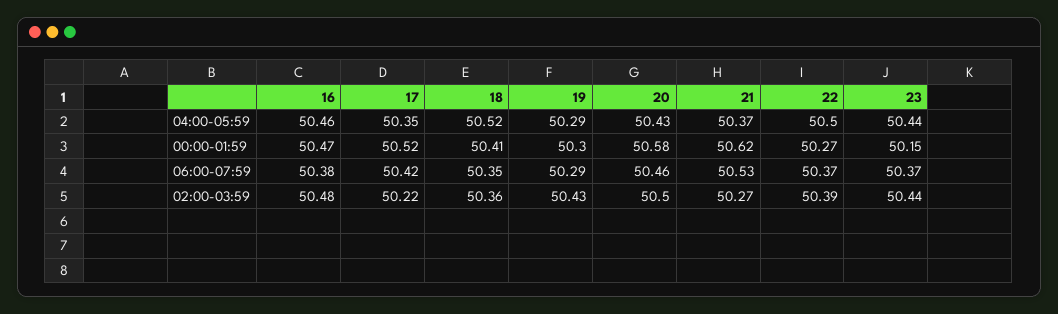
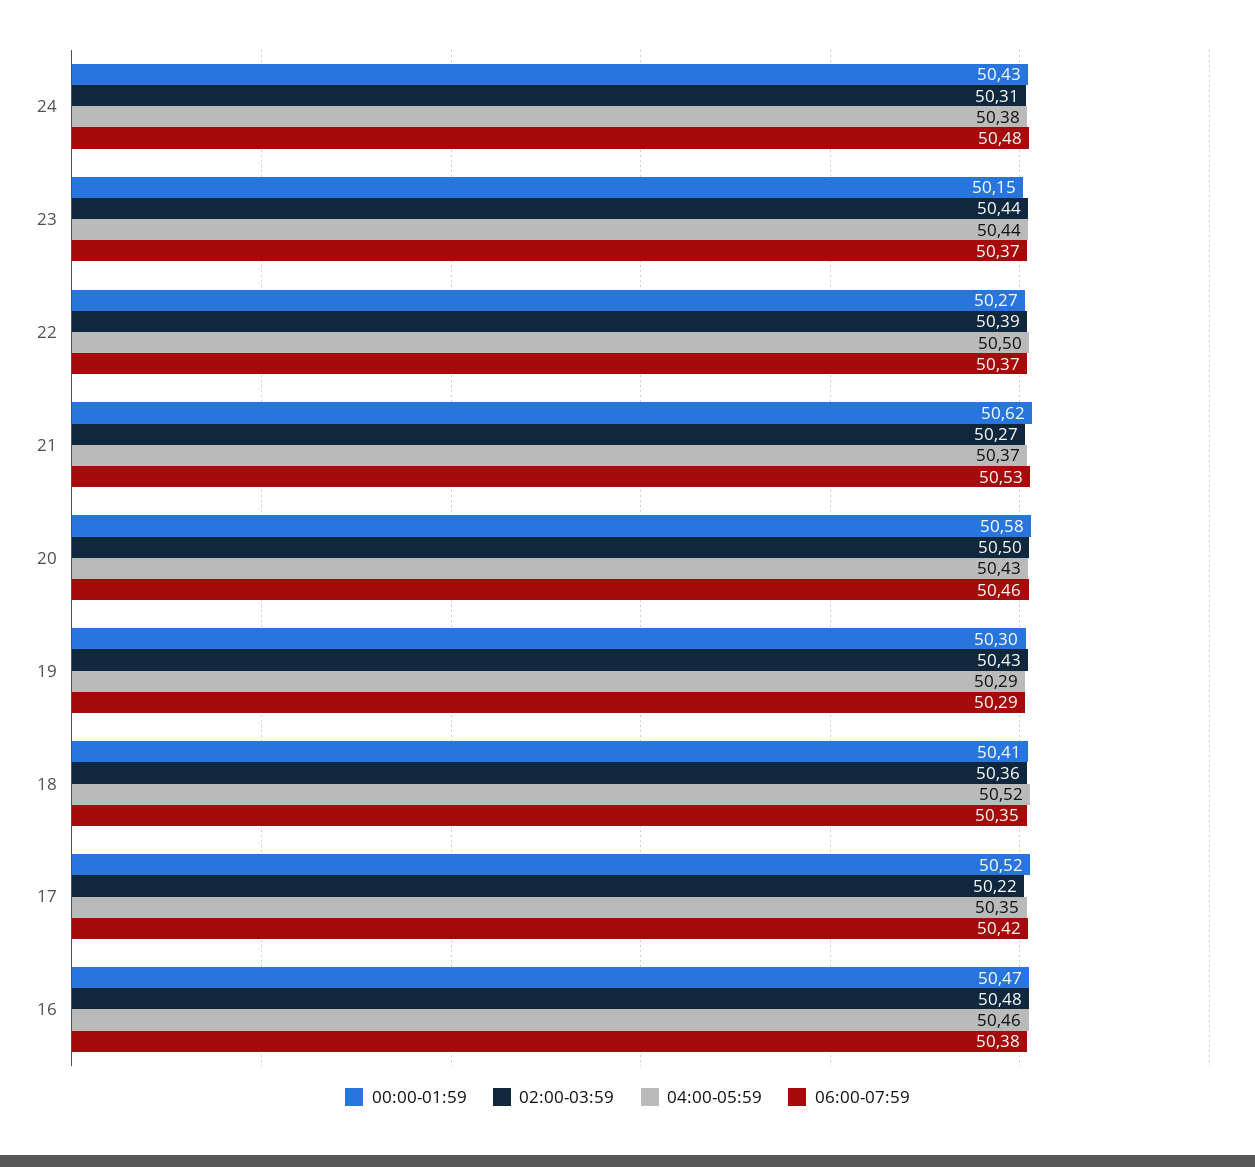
  {
    "04:00-05:59": {
      "16": 50.46,
      "17": 50.35,
      "18": 50.52,
      "19": 50.29,
      "20": 50.43,
      "21": 50.37,
      "22": 50.5,
-     "23": 50.44
+     "23": 50.44,
+     "24": 50.38
    },
    "00:00-01:59": {
      "16": 50.47,
      "17": 50.52,
      "18": 50.41,
      "19": 50.3,
      "20": 50.58,
      "21": 50.62,
      "22": 50.27,
-     "23": 50.15
+     "23": 50.15,
+     "24": 50.43
    },
    "06:00-07:59": {
      "16": 50.38,
      "17": 50.42,
      "18": 50.35,
      "19": 50.29,
      "20": 50.46,
      "21": 50.53,
      "22": 50.37,
-     "23": 50.37
+     "23": 50.37,
+     "24": 50.48
    },
    "02:00-03:59": {
      "16": 50.48,
      "17": 50.22,
      "18": 50.36,
      "19": 50.43,
      "20": 50.5,
      "21": 50.27,
      "22": 50.39,
-     "23": 50.44
+     "23": 50.44,
+     "24": 50.31
    }
  }

